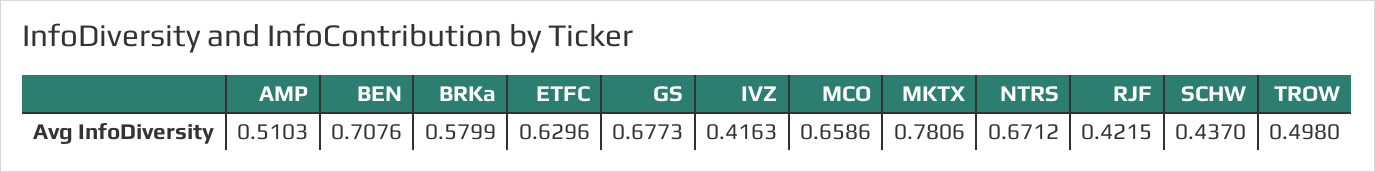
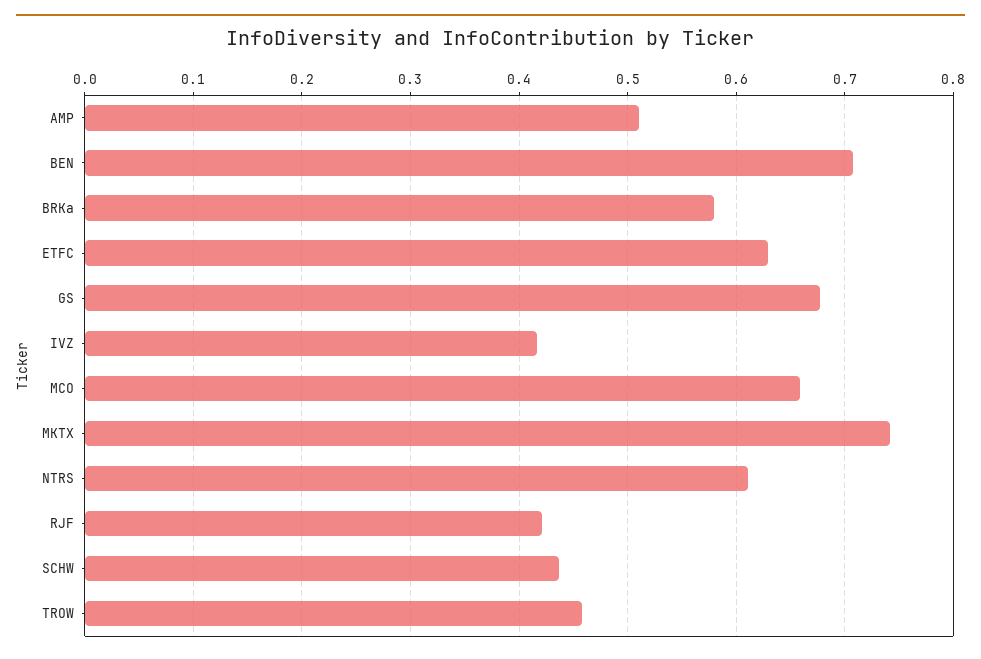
  {
    "AMP": 0.5103,
    "BEN": 0.7076,
    "BRKa": 0.5799,
    "ETFC": 0.6296,
    "GS": 0.6773,
    "IVZ": 0.4163,
    "MCO": 0.6586,
-   "MKTX": 0.7806,
+   "MKTX": 0.74,
-   "NTRS": 0.6712,
+   "NTRS": 0.61,
    "RJF": 0.4215,
    "SCHW": 0.437,
-   "TROW": 0.498
+   "TROW": 0.46
  }

